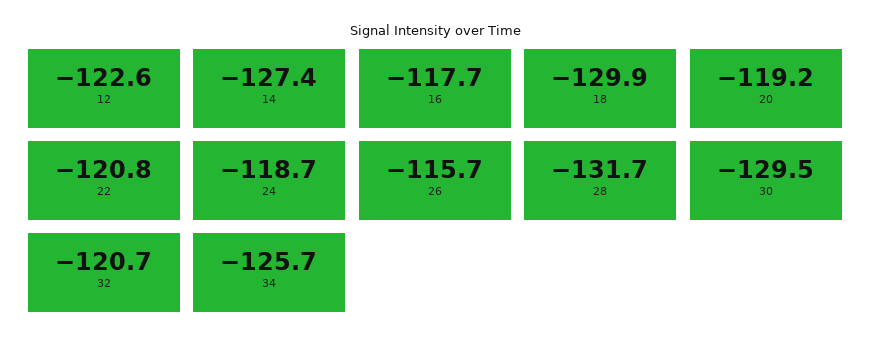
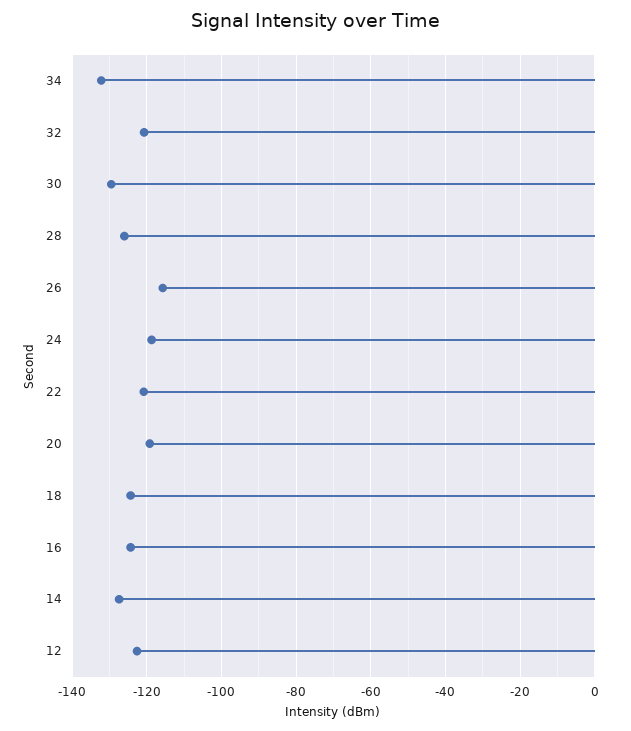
  {
    "12": -122.6,
    "14": -127.4,
-   "16": -117.7,
+   "16": -124,
-   "18": -129.9,
+   "18": -124,
    "20": -119.2,
    "22": -120.8,
    "24": -118.7,
    "26": -115.7,
-   "28": -131.7,
+   "28": -126,
    "30": -129.5,
    "32": -120.7,
-   "34": -125.7
+   "34": -132
  }

